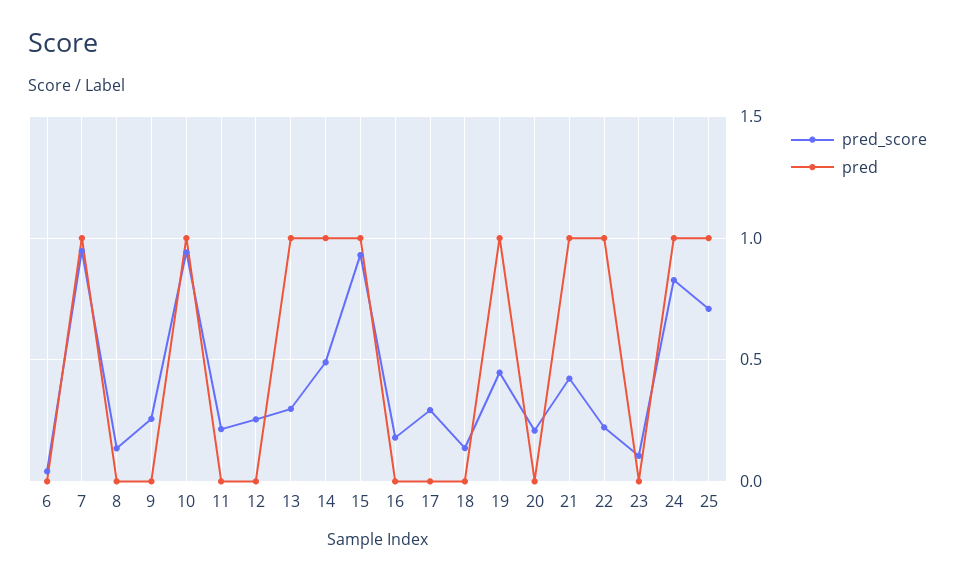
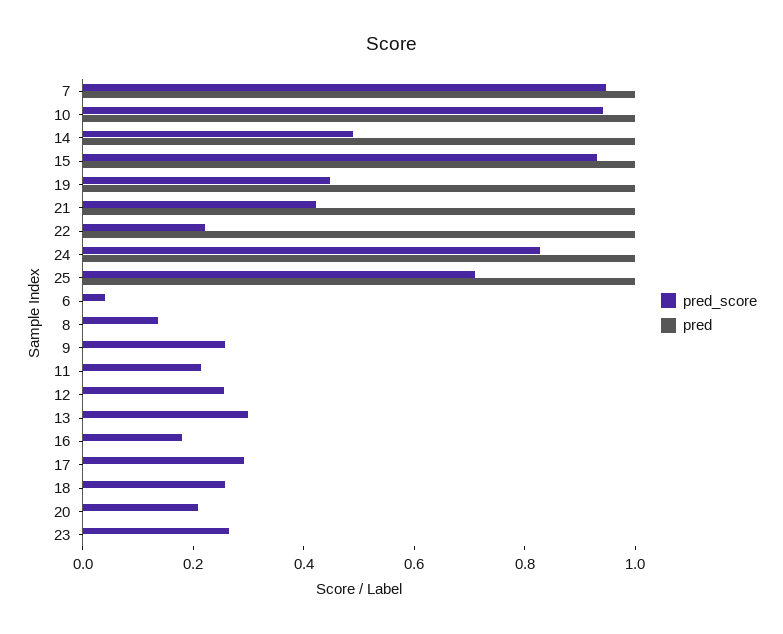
  {
    "pred_score": {
      "6": 0.05,
      "7": 0.95,
      "8": 0.15,
      "9": 0.25,
      "10": 0.95,
      "11": 0.2,
      "12": 0.25,
      "13": 0.3,
      "14": 0.5,
      "15": 0.95,
      "16": 0.2,
      "17": 0.3,
-     "18": 0.15,
+     "18": 0.25,
      "19": 0.45,
      "20": 0.2,
      "21": 0.4,
      "22": 0.2,
-     "23": 0.1,
+     "23": 0.25,
      "24": 0.85,
      "25": 0.7
    },
    "pred": {
      "6": 0,
      "7": 1,
      "8": 0,
      "9": 0,
      "10": 1,
      "11": 0,
      "12": 0,
-     "13": 1,
+     "13": 0,
      "14": 1,
      "15": 1,
      "16": 0,
      "17": 0,
      "18": 0,
      "19": 1,
      "20": 0,
      "21": 1,
      "22": 1,
      "23": 0,
      "24": 1,
      "25": 1
    }
  }

